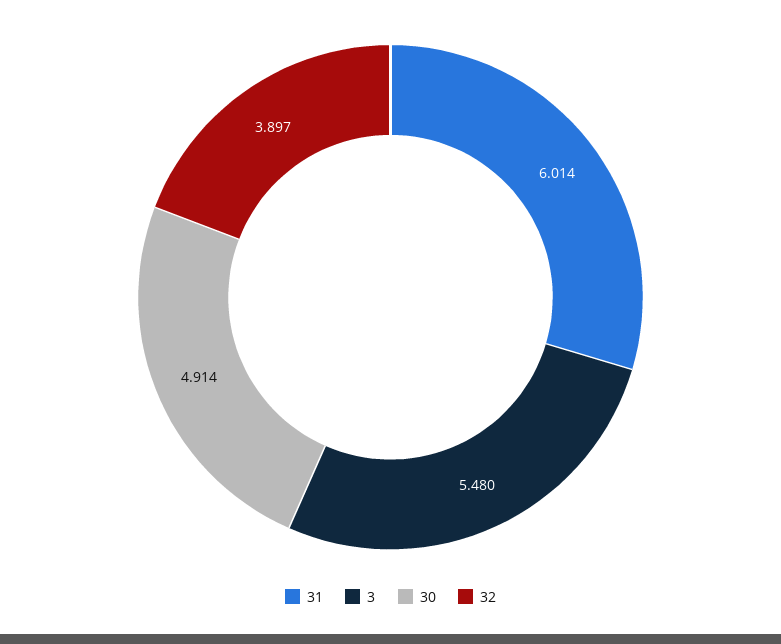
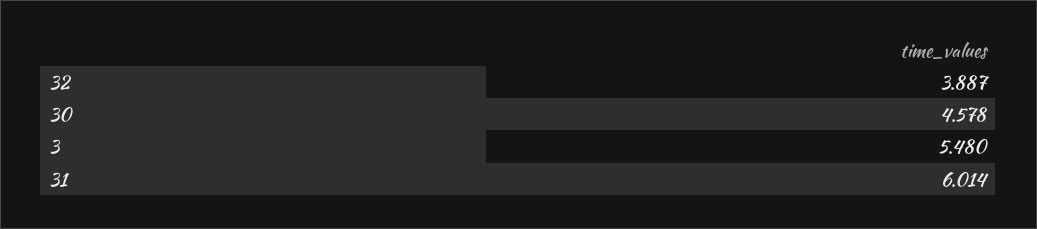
  {
    "31": 6.014,
    "3": 5.48,
-   "30": 4.914,
+   "30": 4.578,
-   "32": 3.897
+   "32": 3.887
  }

